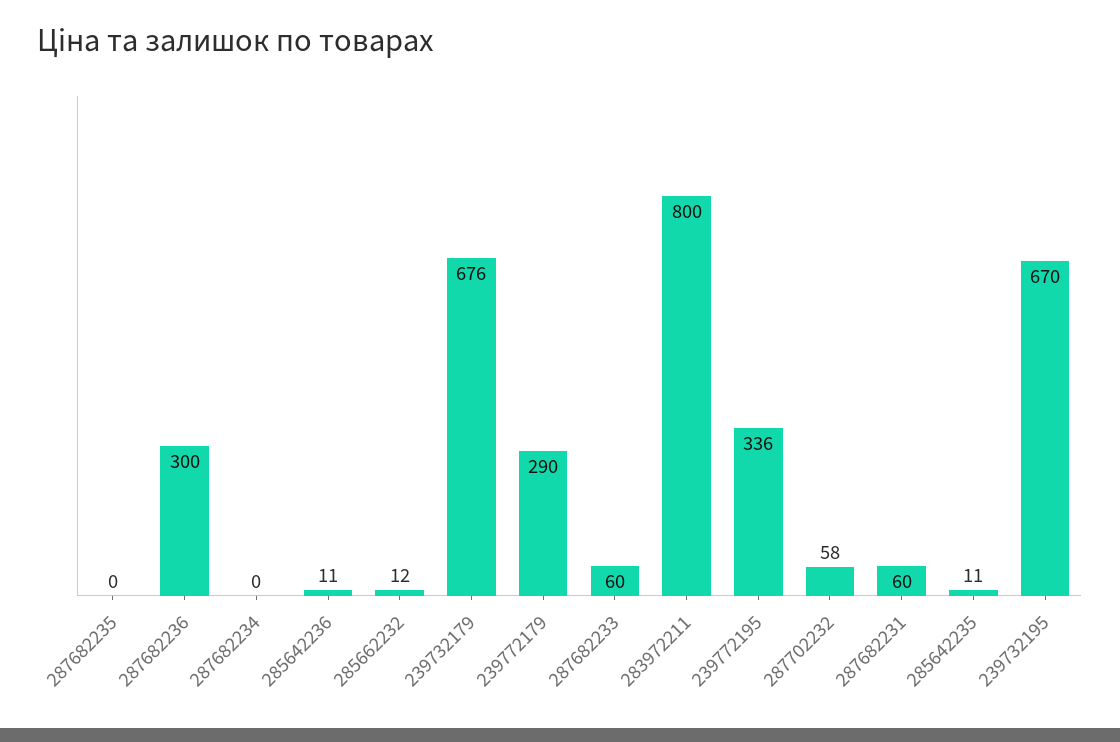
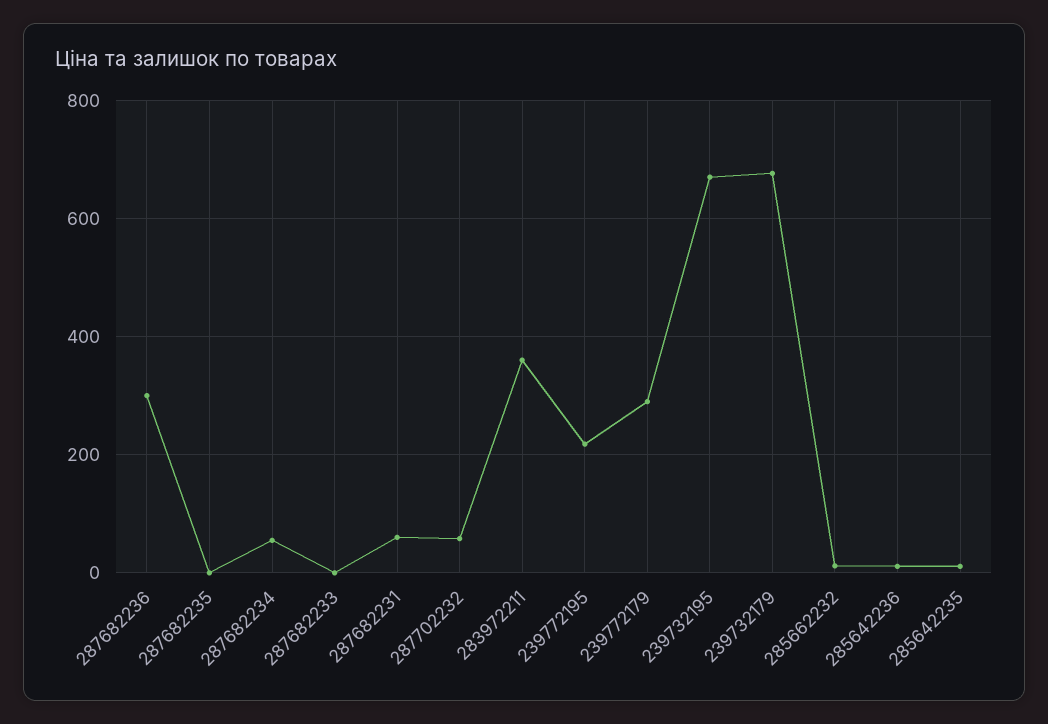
  {
    "287682235": 0,
    "287682236": 300,
-   "287682234": 0,
+   "287682234": 60,
    "285642236": 11,
    "285662232": 12,
    "239732179": 676,
    "239772179": 290,
-   "287682233": 60,
+   "287682233": 0,
-   "283972211": 800,
+   "283972211": 360,
-   "239772195": 336,
+   "239772195": 220,
    "287702232": 58,
    "287682231": 60,
    "285642235": 11,
    "239732195": 670
  }

